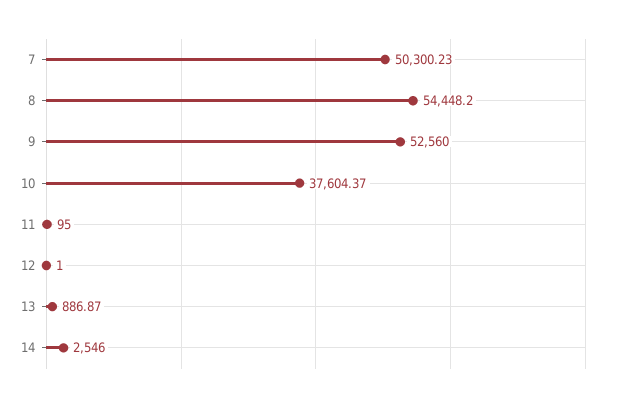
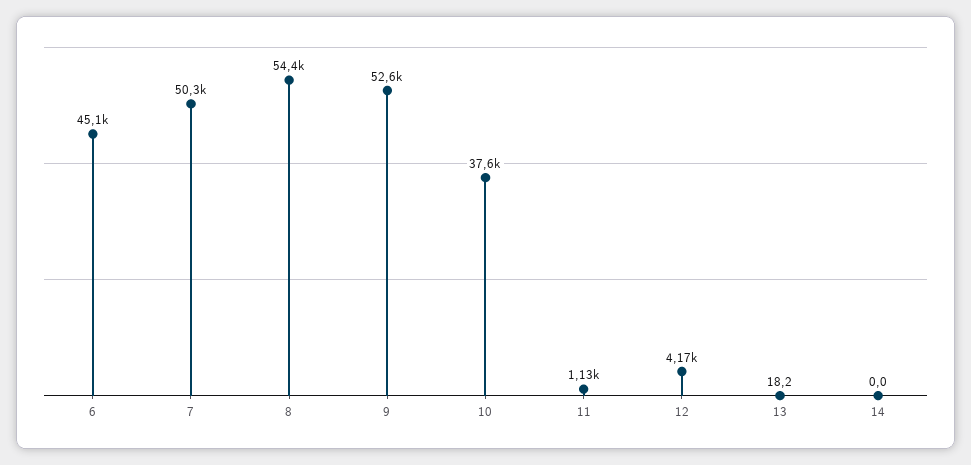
  {
    "7": 50300.23,
    "8": 54448.2,
    "9": 52560,
    "10": 37604.37,
-   "11": 95,
+   "11": 1130,
-   "12": 1,
+   "12": 4170,
-   "13": 886.87,
+   "13": 18.2,
-   "14": 2546
+   "14": 0,
+   "6": 45100
  }

